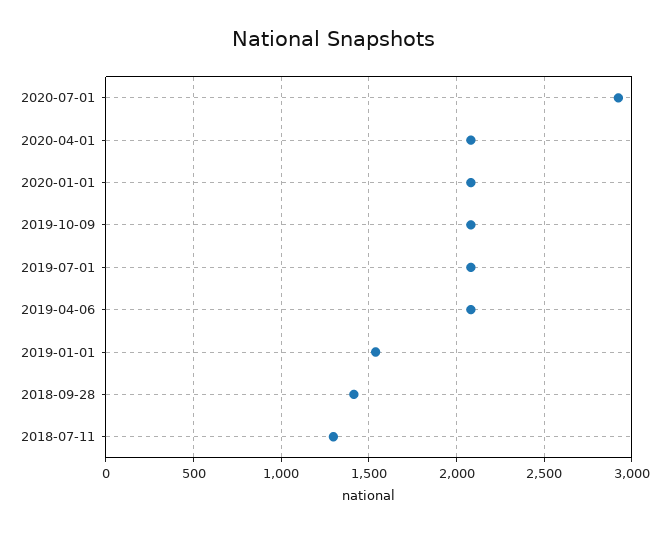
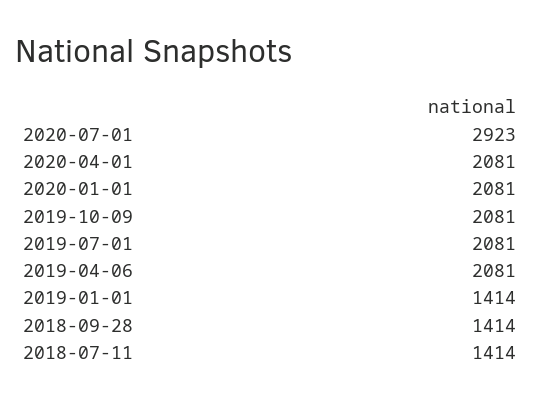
  {
    "2020-07-01": 2923,
    "2020-04-01": 2081,
    "2020-01-01": 2081,
    "2019-10-09": 2081,
    "2019-07-01": 2081,
    "2019-04-06": 2081,
-   "2019-01-01": 1550,
+   "2019-01-01": 1414,
    "2018-09-28": 1414,
-   "2018-07-11": 1300
+   "2018-07-11": 1414
  }

